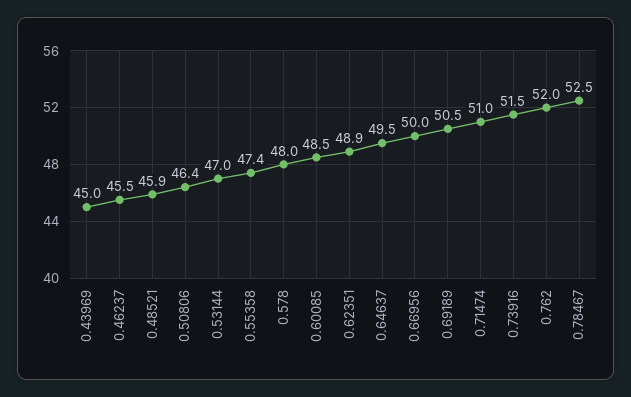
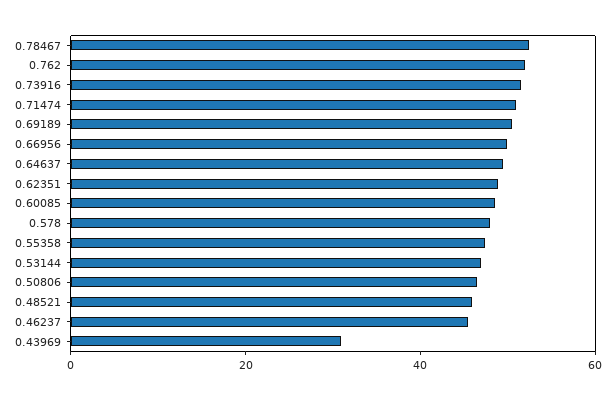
  {
-   "0.43969": 45,
+   "0.43969": 30,
    "0.46237": 45.5,
    "0.48521": 45.9,
    "0.50806": 46.4,
    "0.53144": 47,
    "0.55358": 47.4,
    "0.578": 48,
    "0.60085": 48.5,
    "0.62351": 48.9,
    "0.64637": 49.5,
    "0.66956": 50,
    "0.69189": 50.5,
    "0.71474": 51,
    "0.73916": 51.5,
    "0.762": 52,
    "0.78467": 52.5
  }

